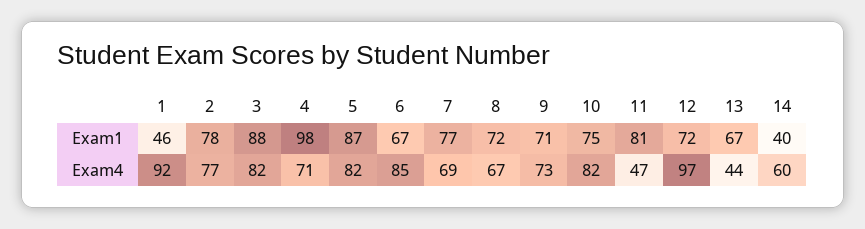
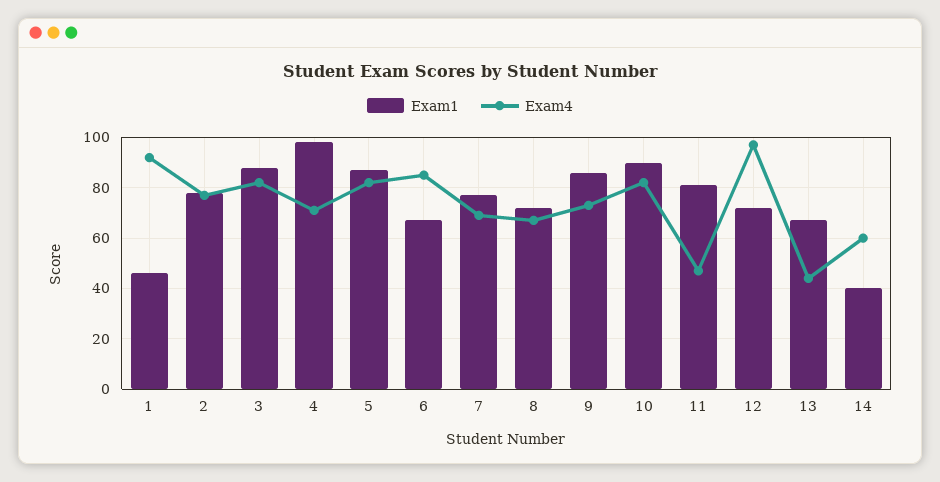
  {
    "Exam1": {
      "1": 46,
      "2": 78,
      "3": 88,
      "4": 98,
      "5": 87,
      "6": 67,
      "7": 77,
      "8": 72,
-     "9": 71,
+     "9": 85,
-     "10": 75,
+     "10": 90,
      "11": 81,
      "12": 72,
      "13": 67,
      "14": 40
    },
    "Exam4": {
      "1": 92,
      "2": 77,
      "3": 82,
      "4": 71,
      "5": 82,
      "6": 85,
      "7": 69,
      "8": 67,
      "9": 73,
      "10": 82,
      "11": 47,
      "12": 97,
      "13": 44,
      "14": 60
    }
  }

